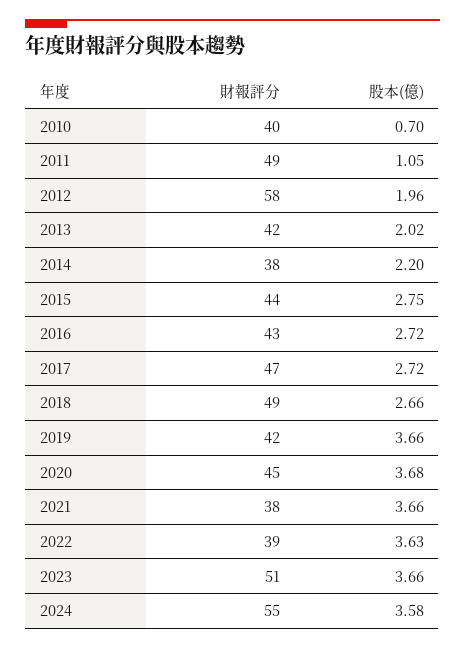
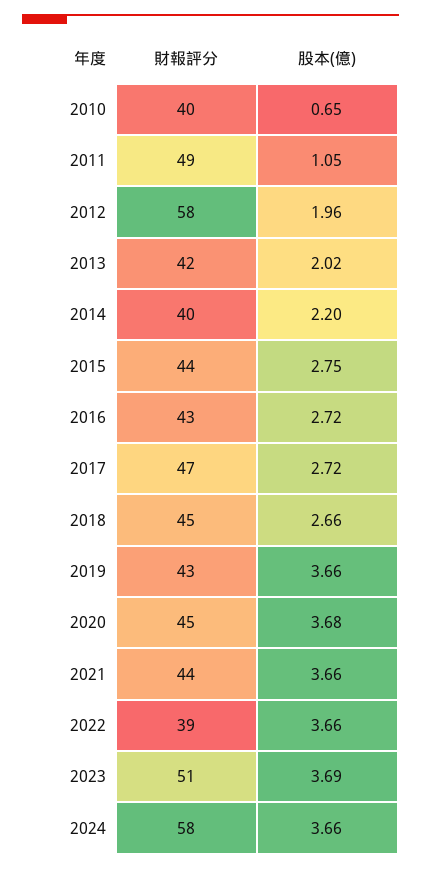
  {
    "財報評分": {
      "2010": 40,
      "2011": 49,
      "2012": 58,
      "2013": 42,
-     "2014": 38,
+     "2014": 40,
      "2015": 44,
      "2016": 43,
      "2017": 47,
-     "2018": 49,
+     "2018": 45,
-     "2019": 42,
+     "2019": 43,
      "2020": 45,
-     "2021": 38,
+     "2021": 44,
      "2022": 39,
      "2023": 51,
-     "2024": 55
+     "2024": 58
    },
    "股本(億)": {
-     "2010": 0.7,
+     "2010": 0.65,
      "2011": 1.05,
      "2012": 1.96,
      "2013": 2.02,
      "2014": 2.2,
      "2015": 2.75,
      "2016": 2.72,
      "2017": 2.72,
      "2018": 2.66,
      "2019": 3.66,
      "2020": 3.68,
      "2021": 3.66,
-     "2022": 3.63,
+     "2022": 3.66,
-     "2023": 3.66,
+     "2023": 3.69,
-     "2024": 3.58
+     "2024": 3.66
    }
  }

